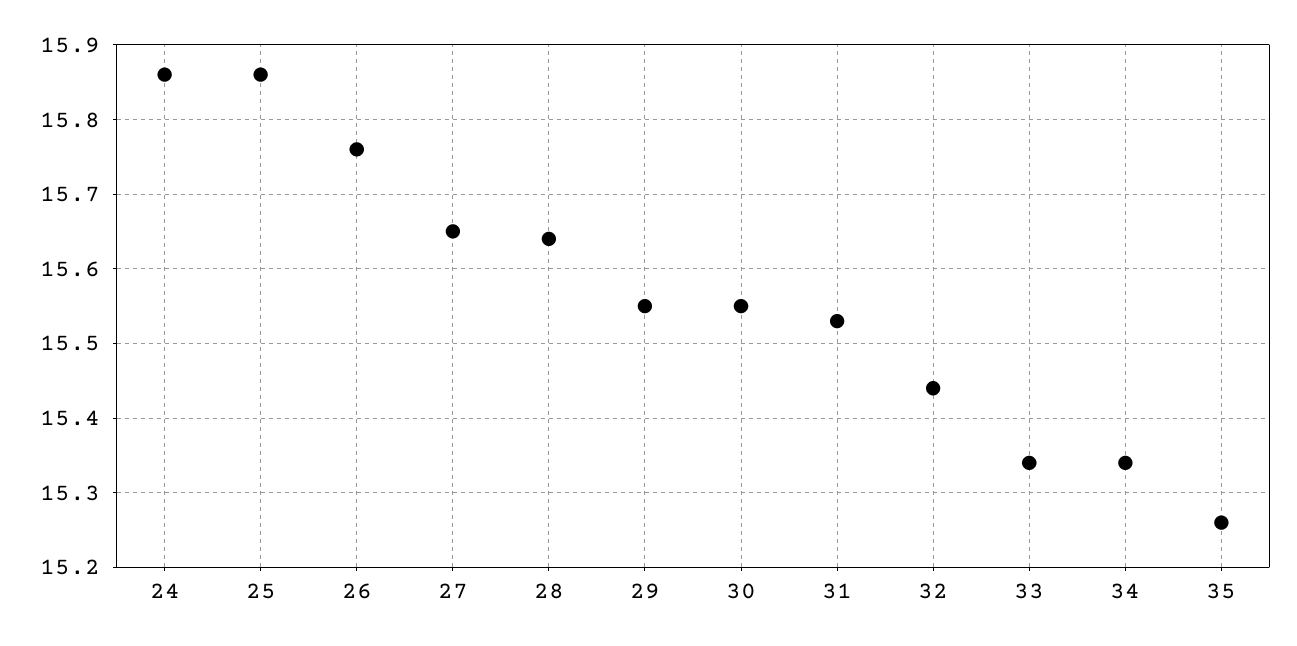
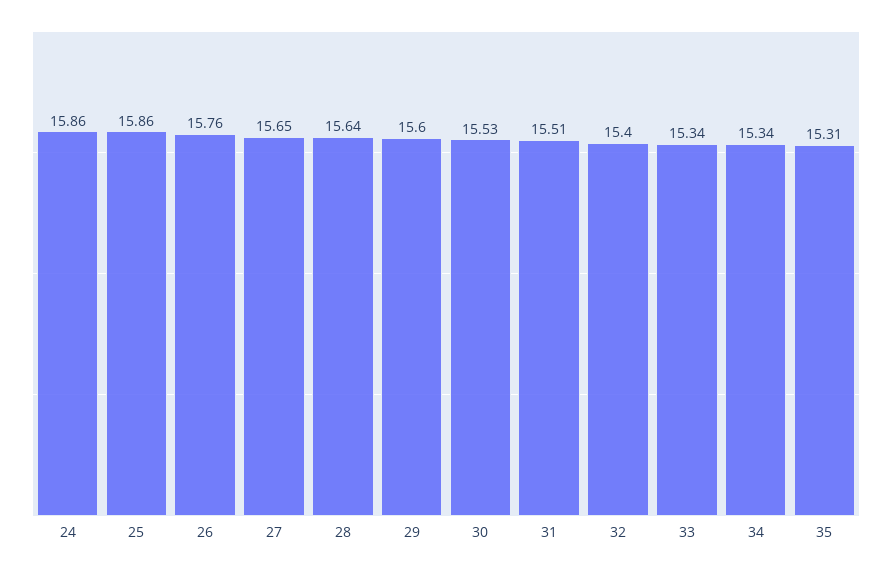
  {
    "24": 15.86,
    "25": 15.86,
    "26": 15.76,
    "27": 15.65,
    "28": 15.64,
-   "29": 15.55,
+   "29": 15.6,
-   "30": 15.55,
+   "30": 15.53,
-   "31": 15.53,
+   "31": 15.51,
-   "32": 15.44,
+   "32": 15.4,
    "33": 15.34,
    "34": 15.34,
-   "35": 15.26
+   "35": 15.31
  }

